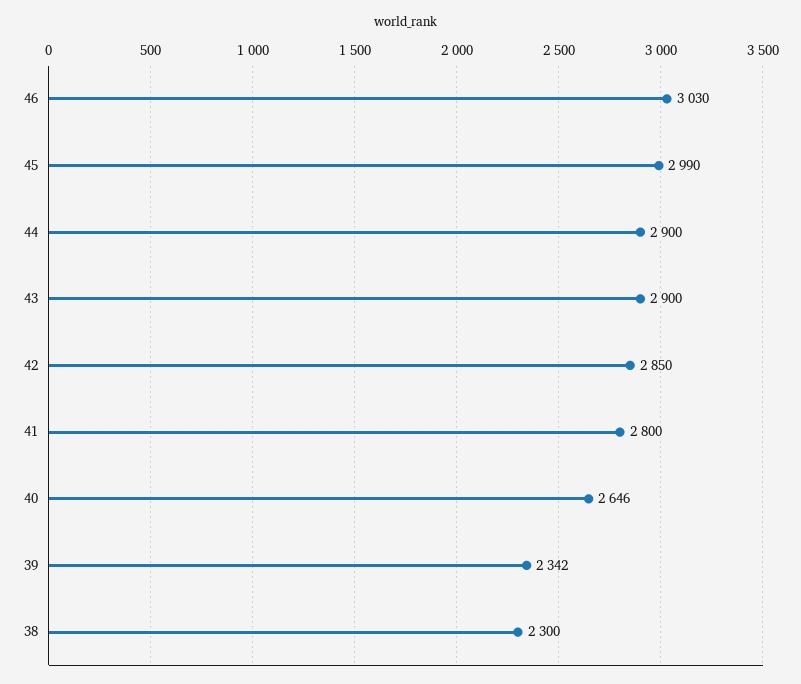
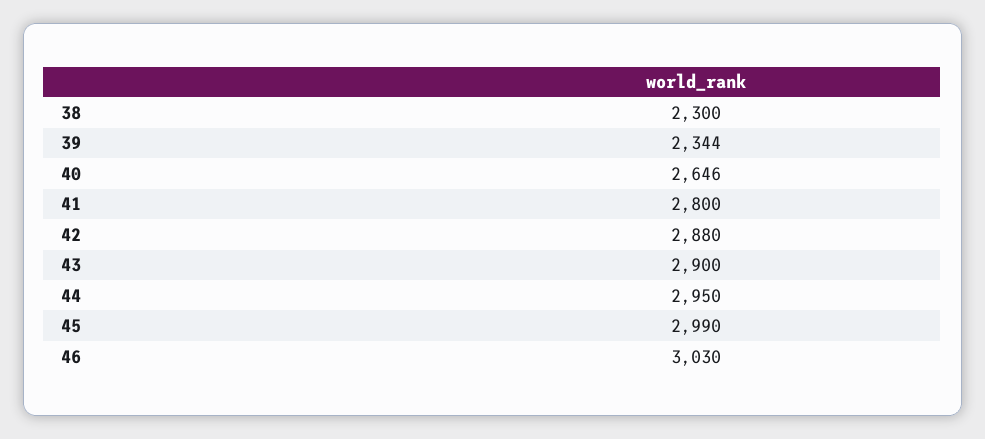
  {
    "46": 3030,
    "45": 2990,
-   "44": 2900,
+   "44": 2950,
    "43": 2900,
-   "42": 2850,
+   "42": 2880,
    "41": 2800,
    "40": 2646,
-   "39": 2342,
+   "39": 2344,
    "38": 2300
  }

